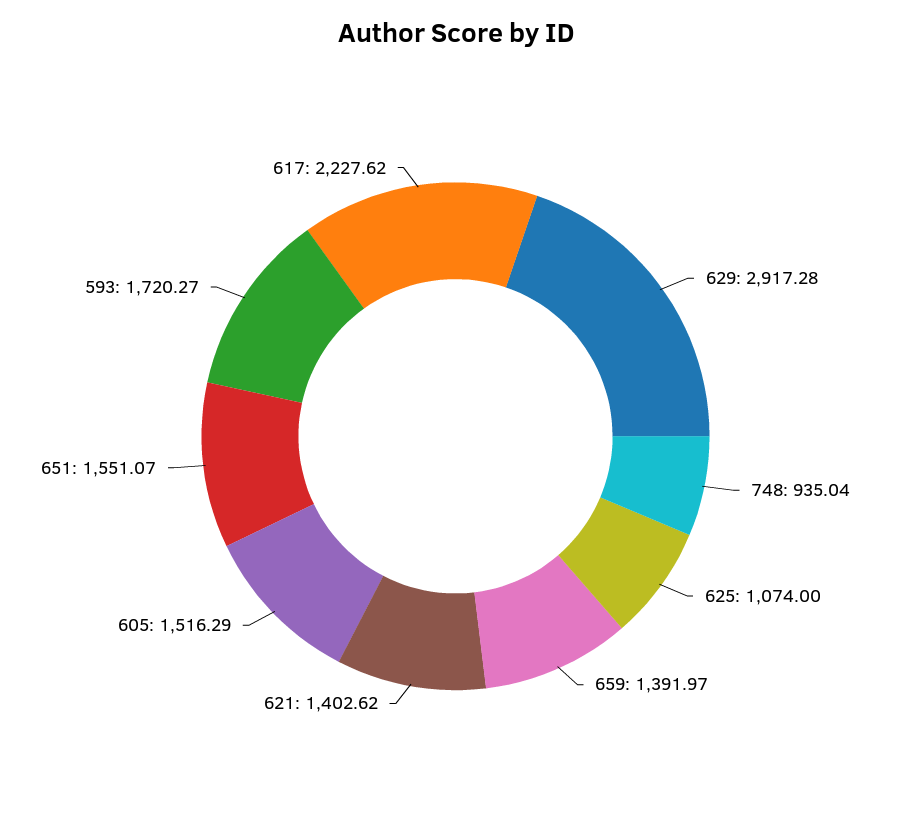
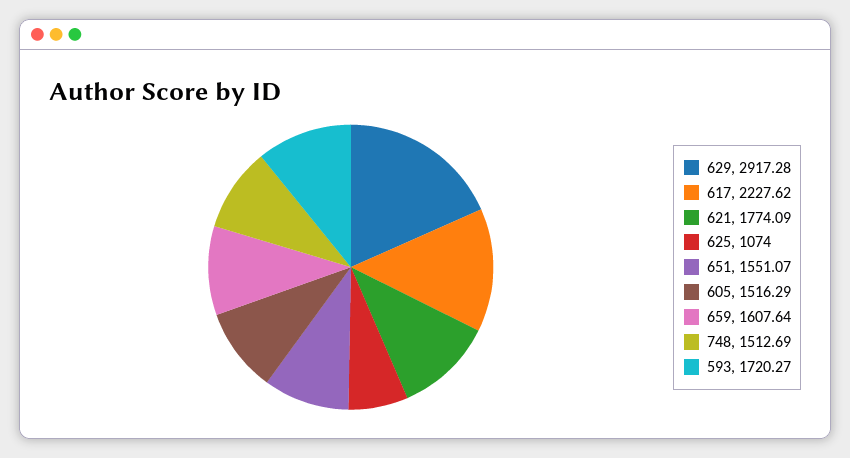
  {
    "629": 2917.28,
-   "748": 935.04,
+   "748": 1512.69,
    "625": 1074,
-   "659": 1391.97,
+   "659": 1607.64,
-   "621": 1402.62,
+   "621": 1774.09,
    "605": 1516.29,
    "651": 1551.07,
    "593": 1720.27,
    "617": 2227.62
  }

